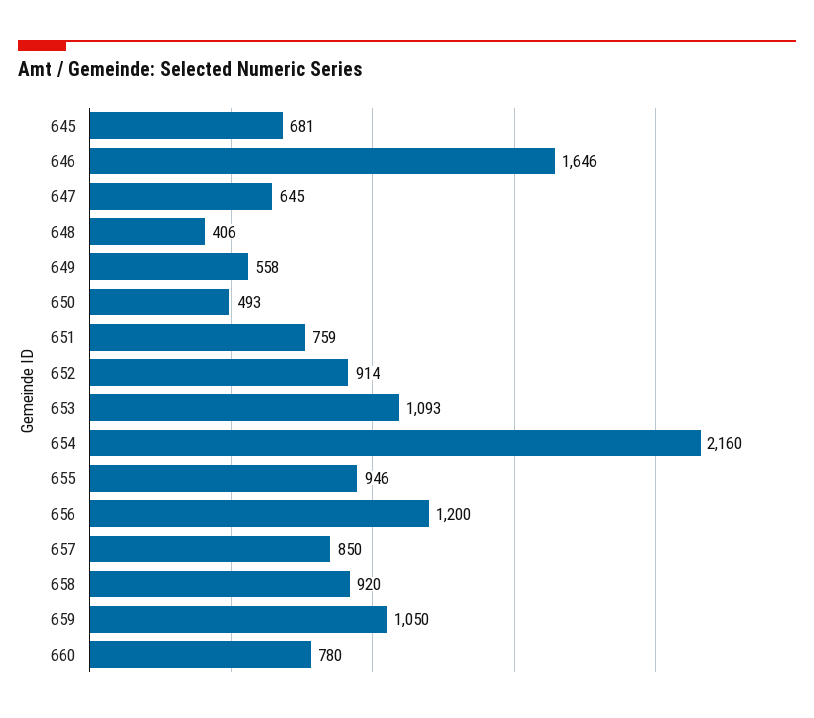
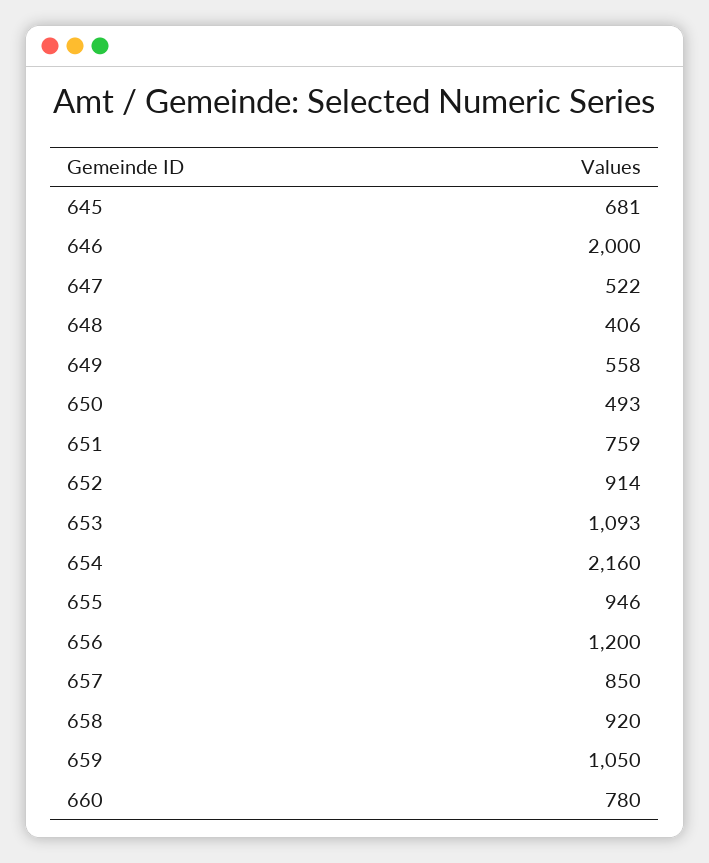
  {
    "645": 681,
-   "646": 1646,
+   "646": 2000,
-   "647": 645,
+   "647": 522,
    "648": 406,
    "649": 558,
    "650": 493,
    "651": 759,
    "652": 914,
    "653": 1093,
    "654": 2160,
    "655": 946,
    "656": 1200,
    "657": 850,
    "658": 920,
    "659": 1050,
    "660": 780
  }

